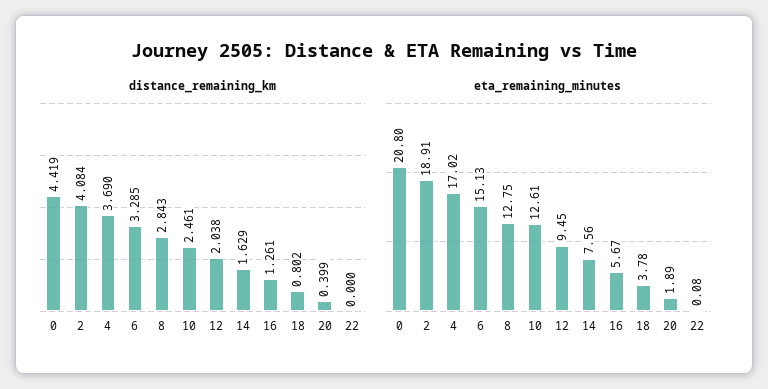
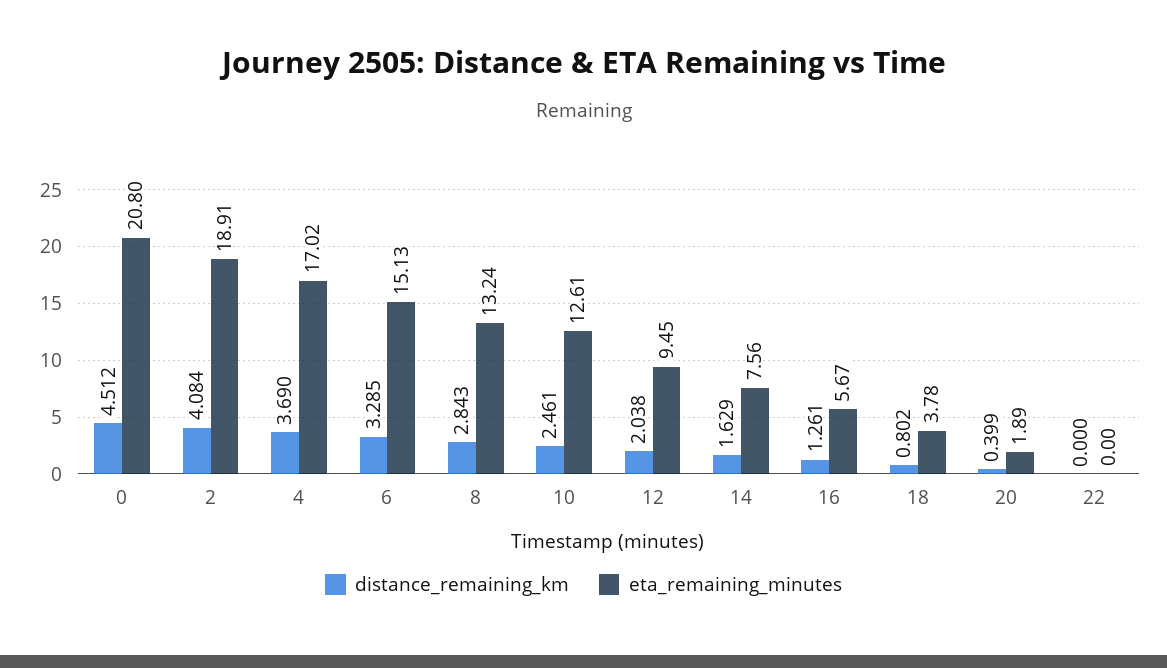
  {
    "distance_remaining_km": {
-     "0": 4.419,
+     "0": 4.512,
      "2": 4.084,
      "4": 3.69,
      "6": 3.285,
      "8": 2.843,
      "10": 2.461,
      "12": 2.038,
      "14": 1.629,
      "16": 1.261,
      "18": 0.802,
      "20": 0.399,
      "22": 0
    },
    "eta_remaining_minutes": {
      "0": 20.8,
      "2": 18.91,
      "4": 17.02,
      "6": 15.13,
-     "8": 12.75,
+     "8": 13.24,
      "10": 12.61,
      "12": 9.45,
      "14": 7.56,
      "16": 5.67,
      "18": 3.78,
      "20": 1.89,
-     "22": 0.08
+     "22": 0
    }
  }

